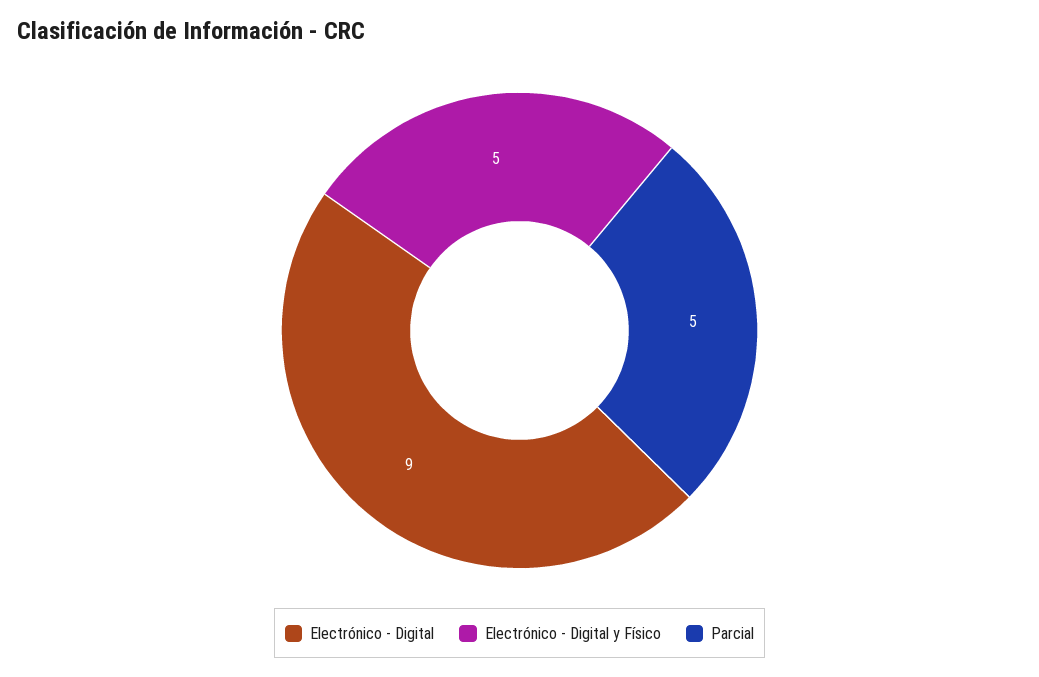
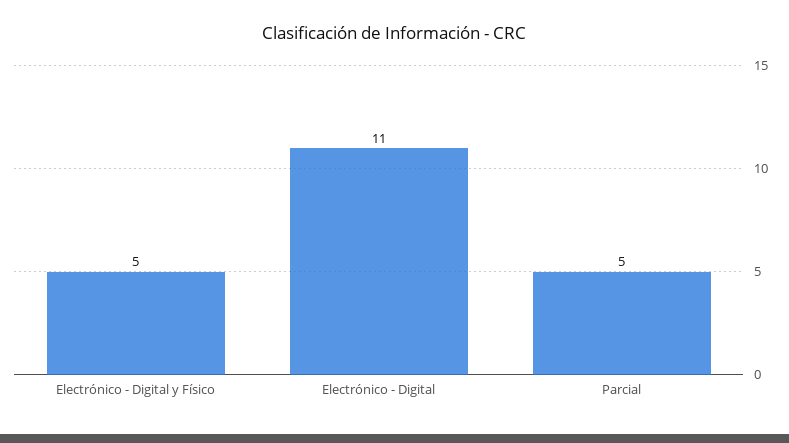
  {
-   "Electrónico - Digital": 9,
+   "Electrónico - Digital": 11,
    "Electrónico - Digital y Físico": 5,
    "Parcial": 5
  }

